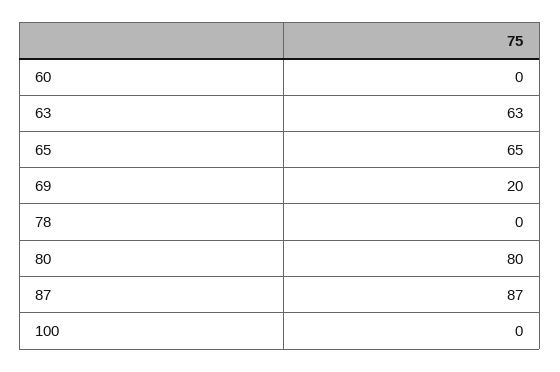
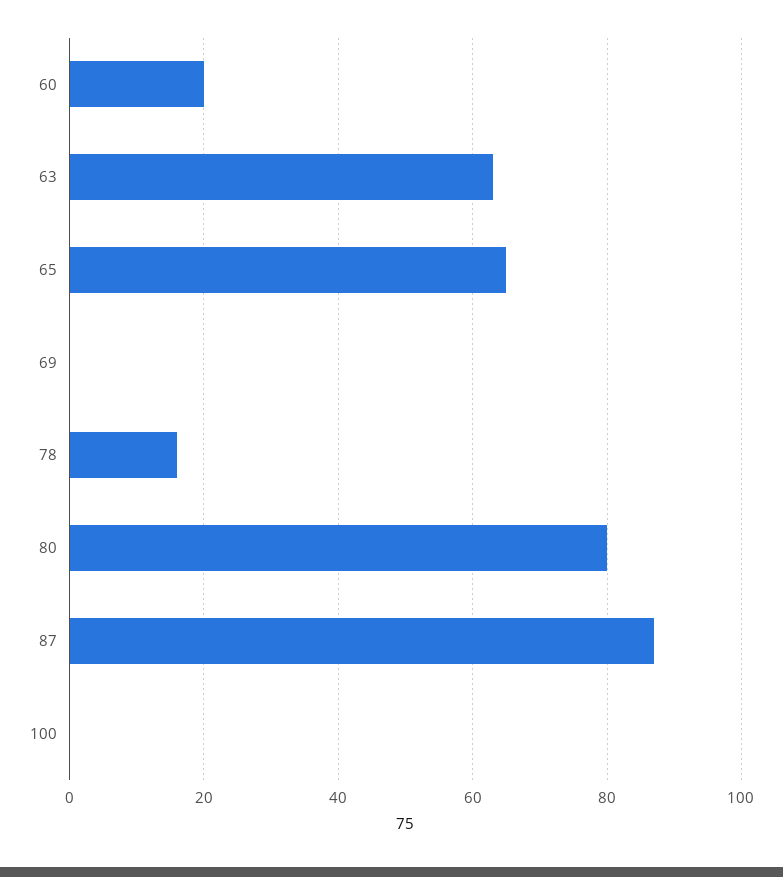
  {
-   "60": 0,
+   "60": 20,
    "63": 63,
    "65": 65,
-   "69": 20,
+   "69": 0,
-   "78": 0,
+   "78": 15,
    "80": 80,
    "87": 87,
    "100": 0
  }

